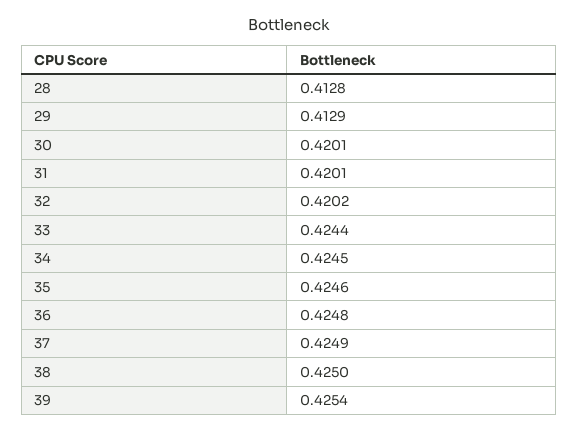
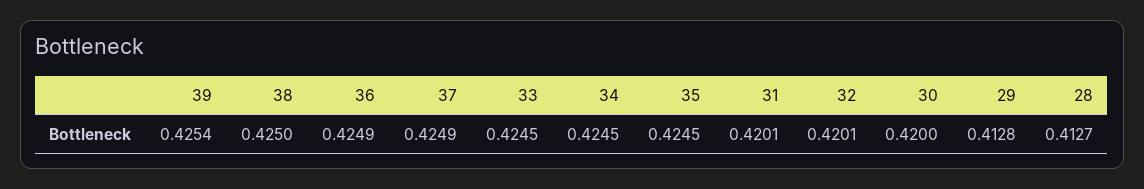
  {
-   "28": 0.4128,
+   "28": 0.4127,
-   "29": 0.4129,
+   "29": 0.4128,
-   "30": 0.4201,
+   "30": 0.42,
    "31": 0.4201,
-   "32": 0.4202,
+   "32": 0.4201,
-   "33": 0.4244,
+   "33": 0.4245,
    "34": 0.4245,
-   "35": 0.4246,
+   "35": 0.4245,
-   "36": 0.4248,
+   "36": 0.4249,
    "37": 0.4249,
    "38": 0.425,
    "39": 0.4254
  }

